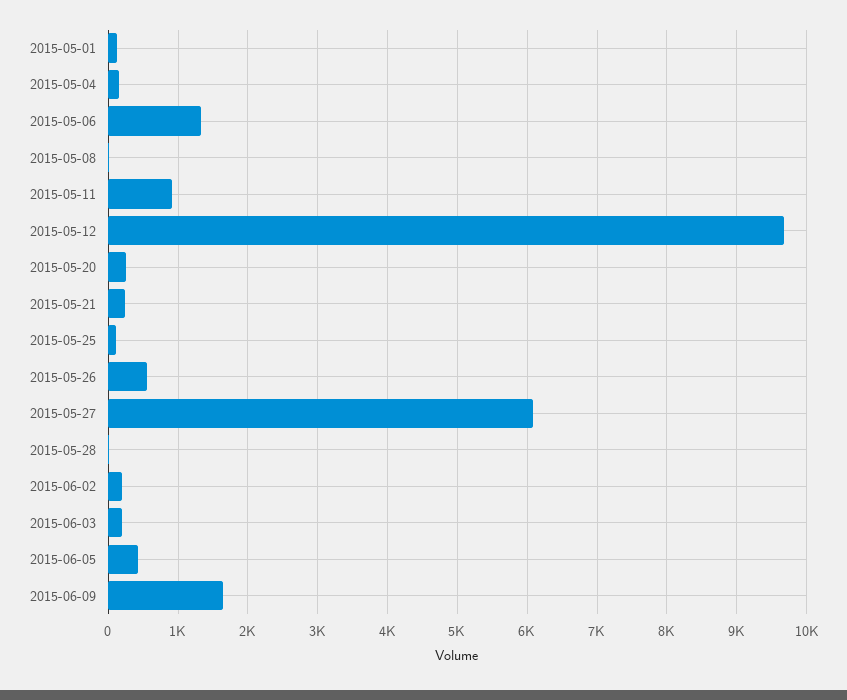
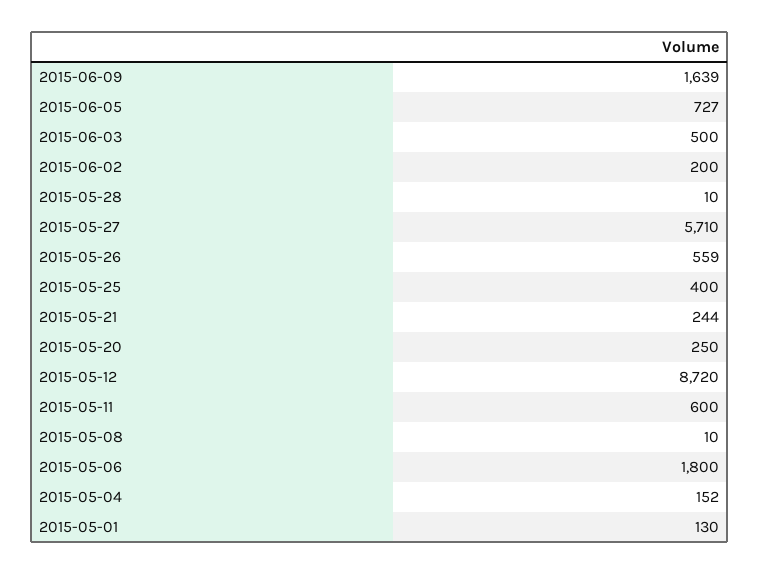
  {
    "2015-05-01": 130,
    "2015-05-04": 152,
-   "2015-05-06": 1300,
+   "2015-05-06": 1800,
    "2015-05-08": 10,
-   "2015-05-11": 900,
+   "2015-05-11": 600,
-   "2015-05-12": 9700,
+   "2015-05-12": 8720,
    "2015-05-20": 250,
    "2015-05-21": 244,
-   "2015-05-25": 100,
+   "2015-05-25": 400,
    "2015-05-26": 559,
-   "2015-05-27": 6100,
+   "2015-05-27": 5710,
    "2015-05-28": 10,
    "2015-06-02": 200,
-   "2015-06-03": 200,
+   "2015-06-03": 500,
-   "2015-06-05": 400,
+   "2015-06-05": 727,
    "2015-06-09": 1639
  }

